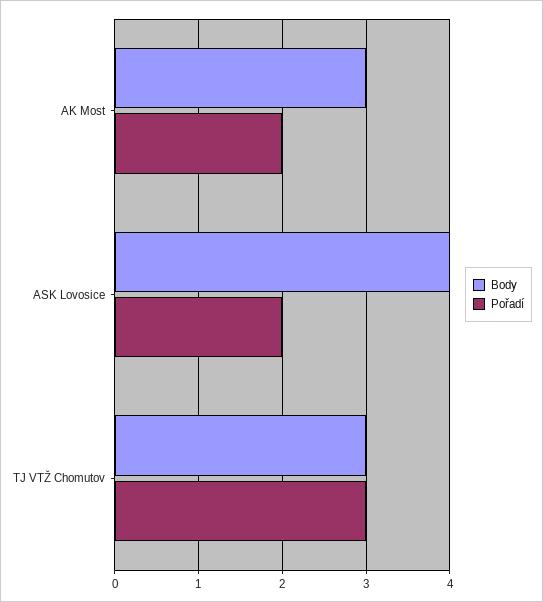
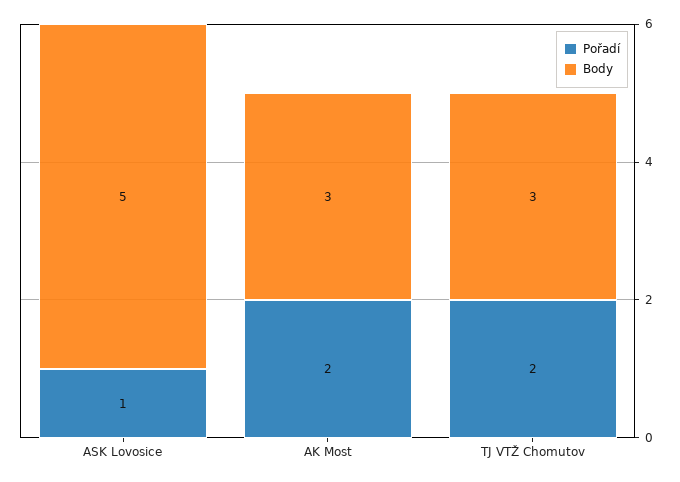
  {
    "Body": {
      "AK Most": 3,
-     "ASK Lovosice": 4,
+     "ASK Lovosice": 5,
      "TJ VTŽ Chomutov": 3
    },
    "Pořadí": {
      "AK Most": 2,
-     "ASK Lovosice": 2,
+     "ASK Lovosice": 1,
-     "TJ VTŽ Chomutov": 3
+     "TJ VTŽ Chomutov": 2
    }
  }

